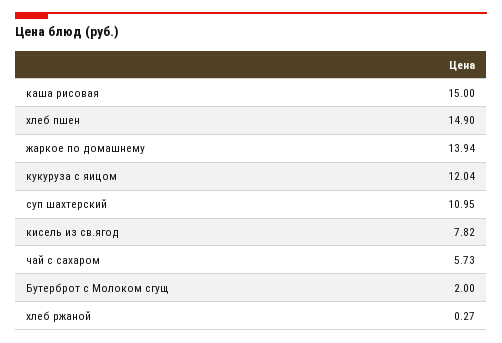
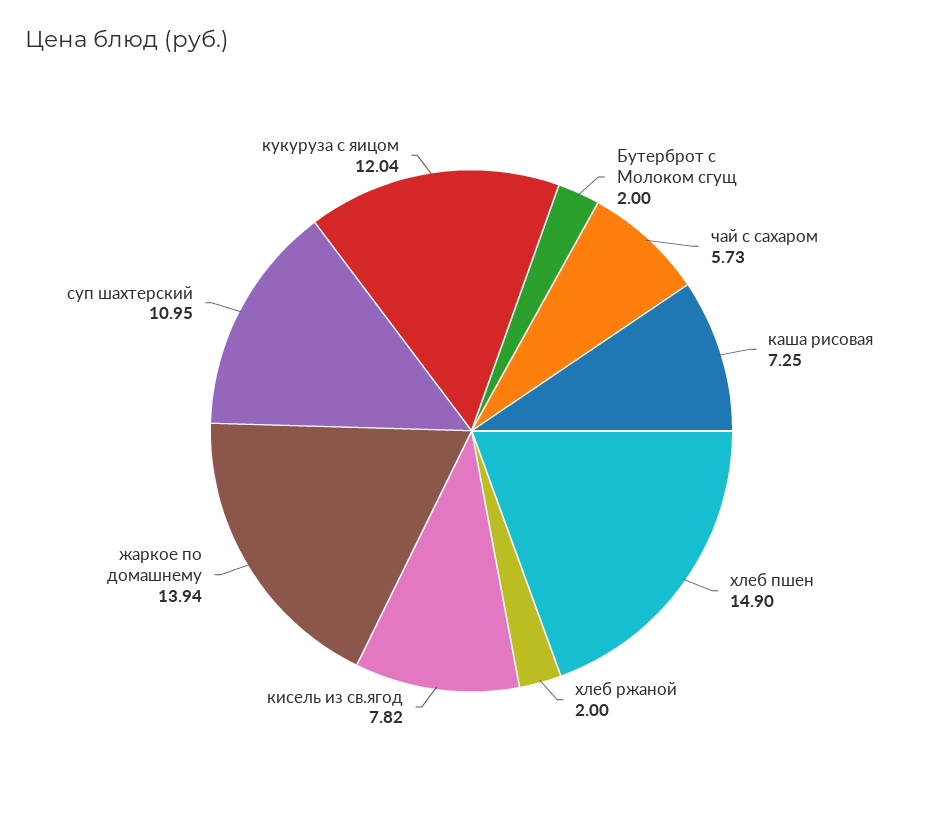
  {
-   "каша рисовая": 15,
+   "каша рисовая": 7.25,
    "хлеб пшен": 14.9,
    "жаркое по домашнему": 13.94,
    "кукуруза с яицом": 12.04,
    "суп шахтерский": 10.95,
    "кисель из св.ягод": 7.82,
    "чай с сахаром": 5.73,
    "Бутерброт с Молоком сгущ": 2,
-   "хлеб ржаной": 0.27
+   "хлеб ржаной": 2
  }

